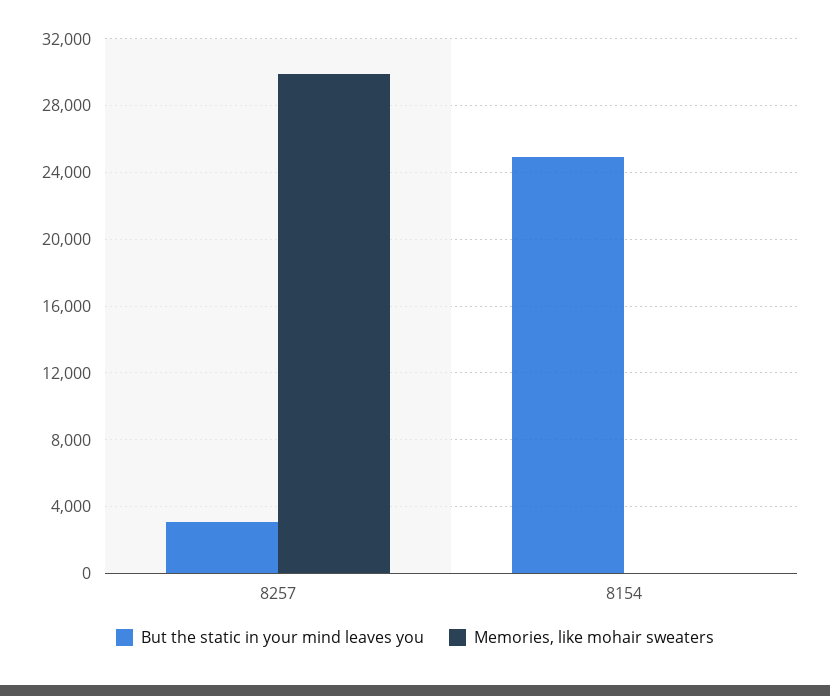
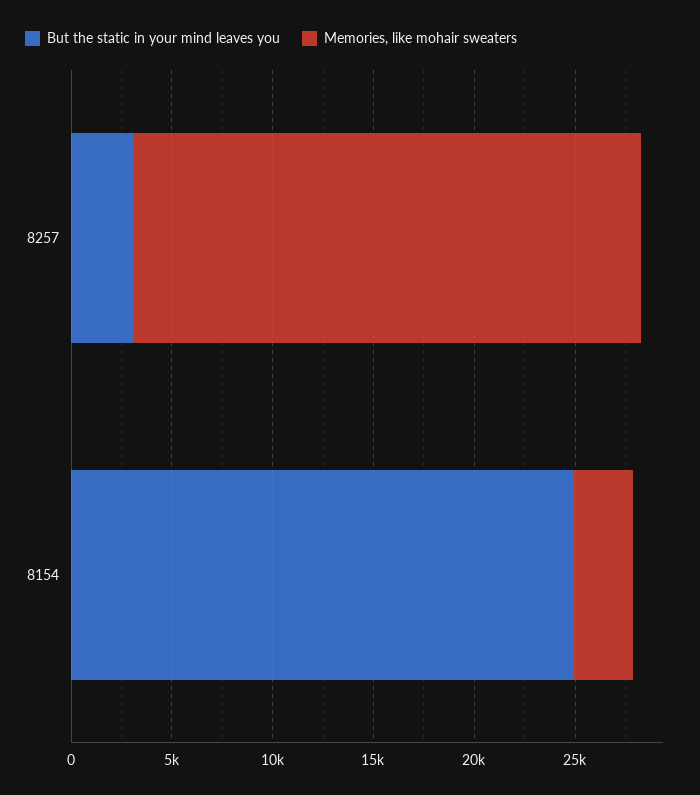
  {
    "But the static in your mind leaves you": {
      "8257": 3000,
      "8154": 25000
    },
    "Memories, like mohair sweaters": {
-     "8257": 30000,
+     "8257": 25000,
-     "8154": 0
+     "8154": 3000
    }
  }

